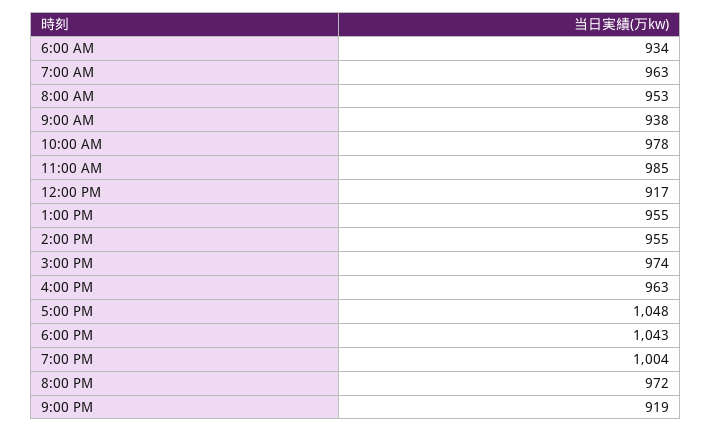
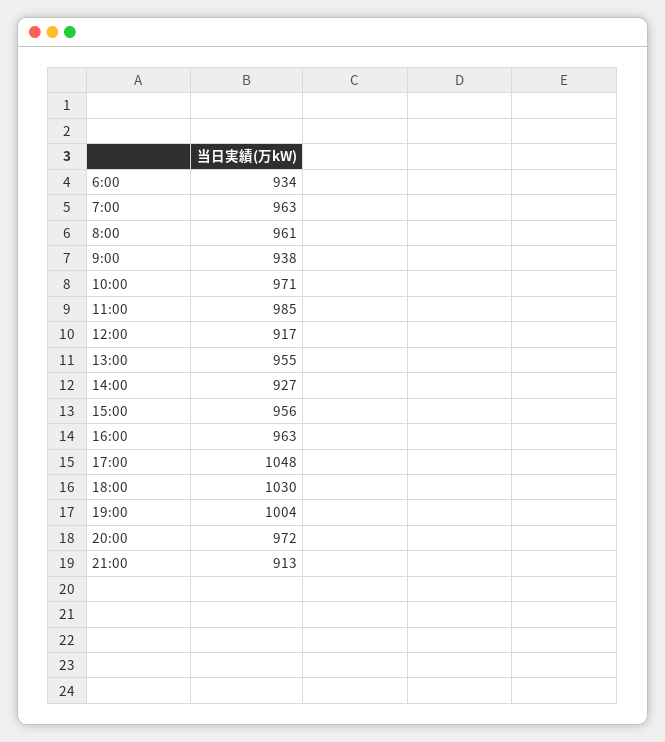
  {
    "6:00 AM": 934,
    "7:00 AM": 963,
-   "8:00 AM": 953,
+   "8:00 AM": 961,
    "9:00 AM": 938,
-   "10:00 AM": 978,
+   "10:00 AM": 971,
    "11:00 AM": 985,
    "12:00 PM": 917,
    "1:00 PM": 955,
-   "2:00 PM": 955,
+   "2:00 PM": 927,
-   "3:00 PM": 974,
+   "3:00 PM": 956,
    "4:00 PM": 963,
    "5:00 PM": 1048,
-   "6:00 PM": 1043,
+   "6:00 PM": 1030,
    "7:00 PM": 1004,
    "8:00 PM": 972,
-   "9:00 PM": 919
+   "9:00 PM": 913
  }

